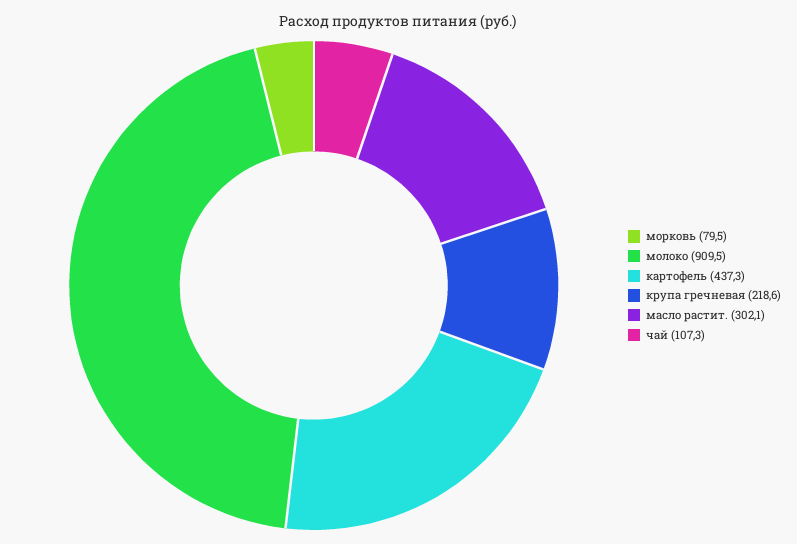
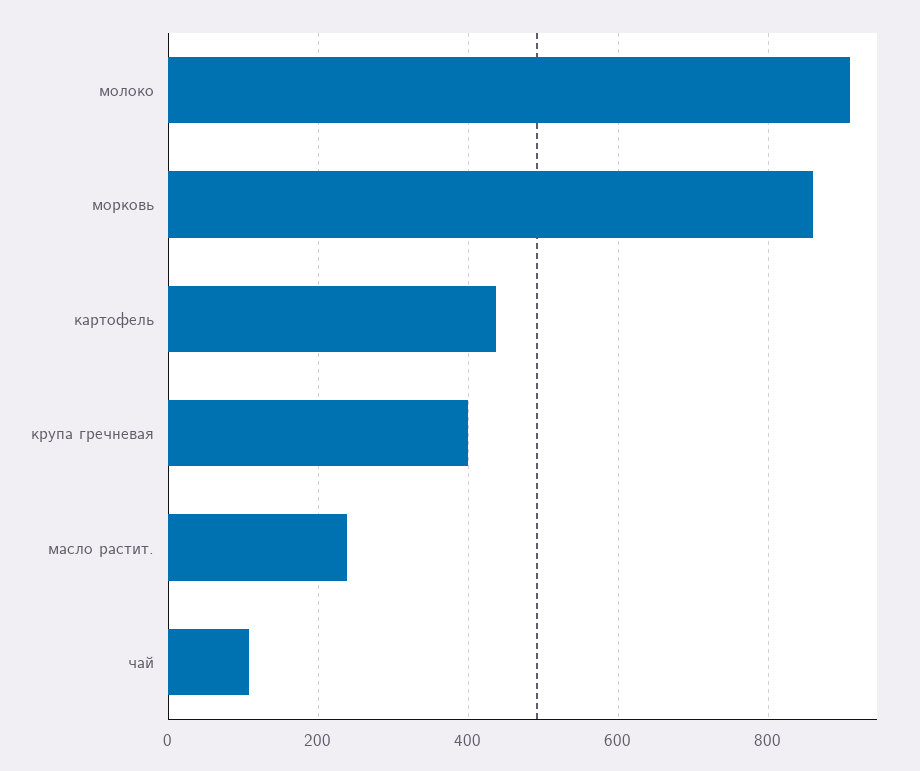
  {
-   "морковь": 79.5,
+   "морковь": 860,
    "молоко": 909.5,
    "картофель": 437.3,
-   "крупа гречневая": 218.6,
+   "крупа гречневая": 400,
-   "масло растит.": 302.1,
+   "масло растит.": 240,
    "чай": 107.3
  }

